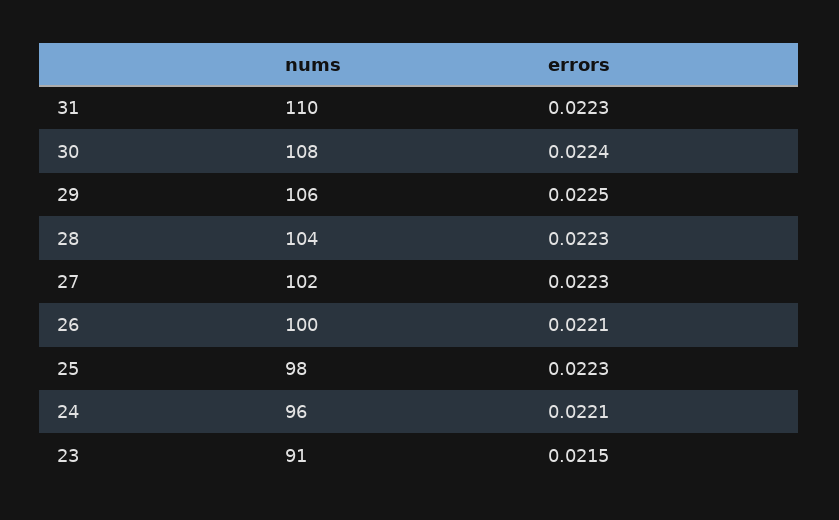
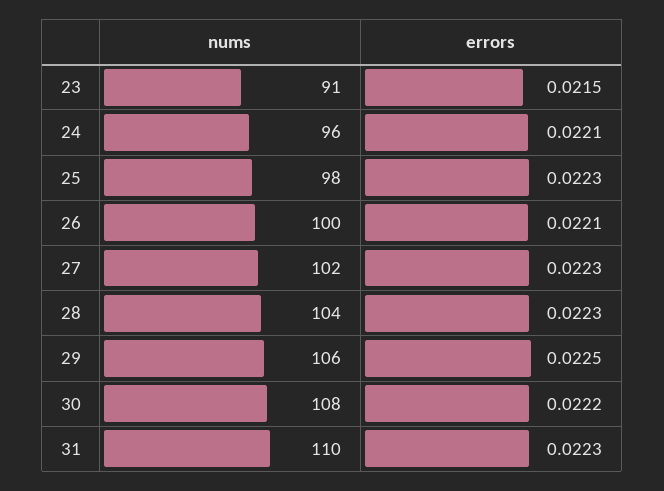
  {
    "nums": {
      "31": 110,
      "30": 108,
      "29": 106,
      "28": 104,
      "27": 102,
      "26": 100,
      "25": 98,
      "24": 96,
      "23": 91
    },
    "errors": {
      "31": 0.0223,
-     "30": 0.0224,
+     "30": 0.0222,
      "29": 0.0225,
      "28": 0.0223,
      "27": 0.0223,
      "26": 0.0221,
      "25": 0.0223,
      "24": 0.0221,
      "23": 0.0215
    }
  }

